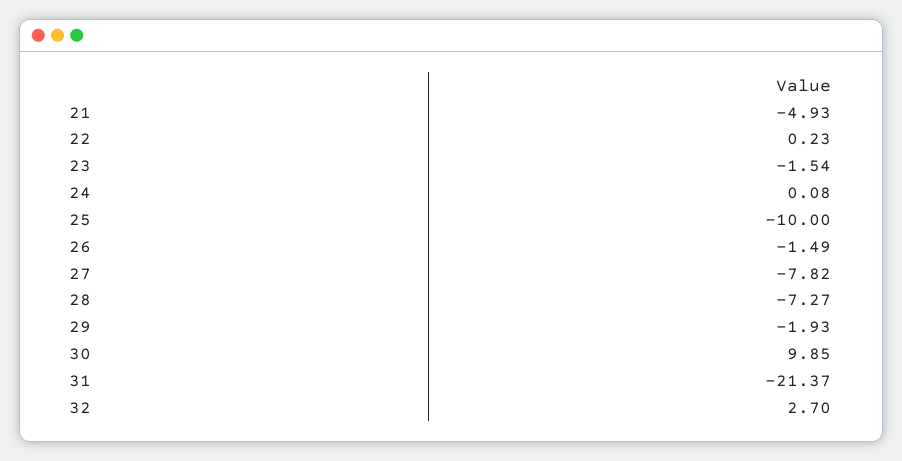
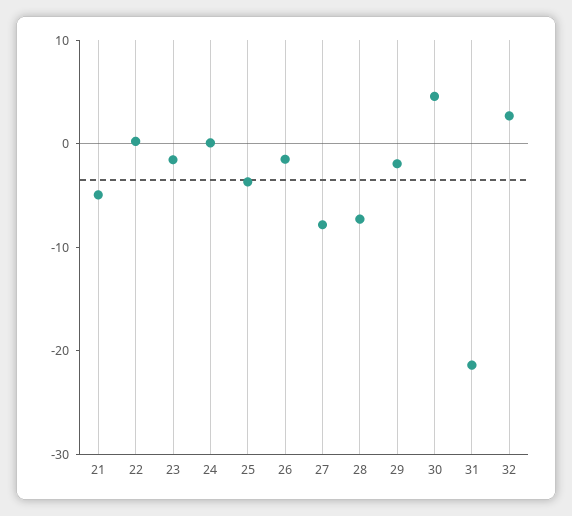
  {
    "21": -4.93,
    "22": 0.23,
    "23": -1.54,
    "24": 0.08,
-   "25": -10,
+   "25": -4,
    "26": -1.49,
    "27": -7.82,
    "28": -7.27,
    "29": -1.93,
-   "30": 9.85,
+   "30": 4,
    "31": -21.37,
    "32": 2.7
  }

